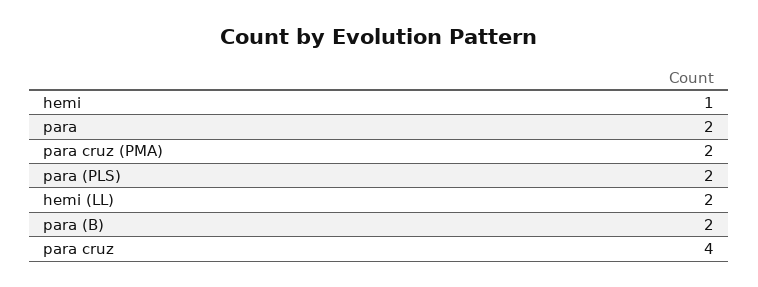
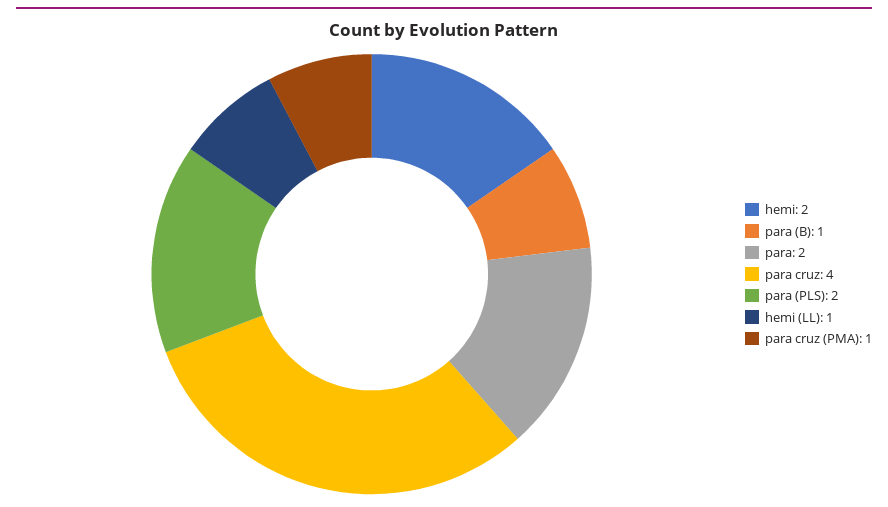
  {
-   "hemi": 1,
+   "hemi": 2,
    "para": 2,
-   "para cruz (PMA)": 2,
+   "para cruz (PMA)": 1,
    "para (PLS)": 2,
-   "hemi (LL)": 2,
+   "hemi (LL)": 1,
-   "para (B)": 2,
+   "para (B)": 1,
    "para cruz": 4
  }

